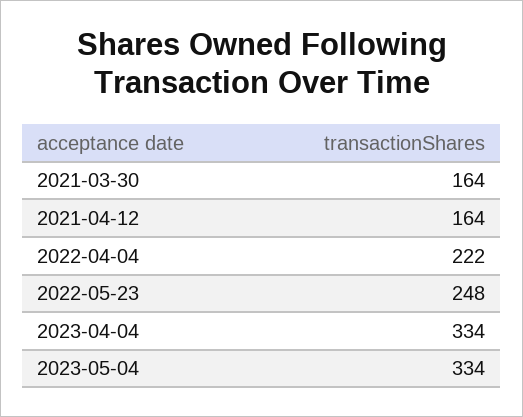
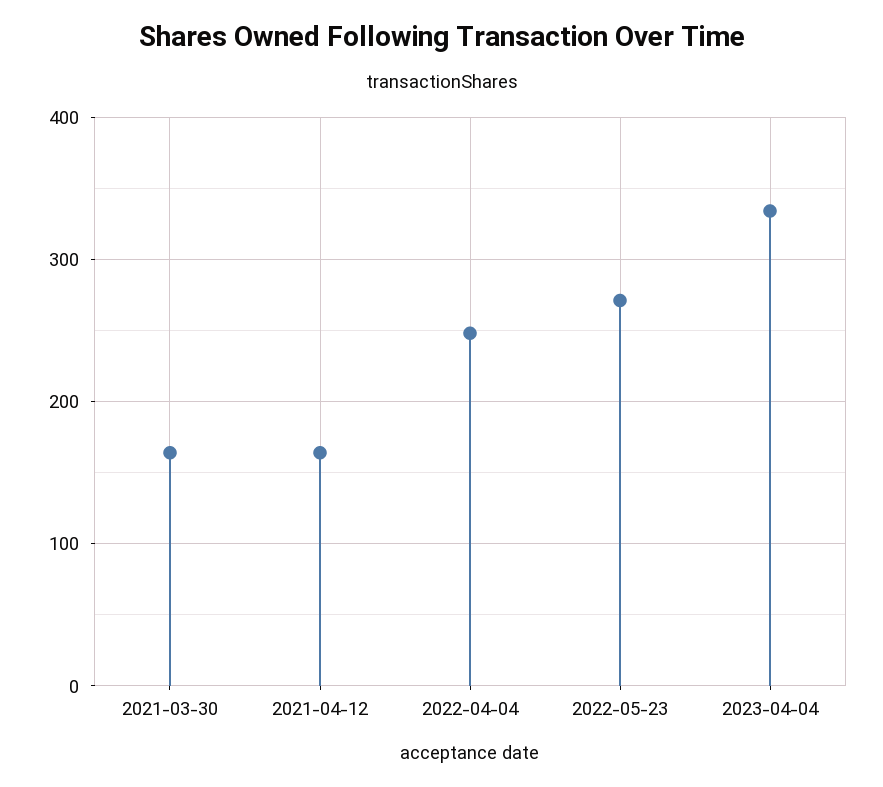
  {
    "2021-03-30": 164,
    "2021-04-12": 164,
-   "2022-04-04": 222,
+   "2022-04-04": 250,
-   "2022-05-23": 248,
+   "2022-05-23": 270,
-   "2023-04-04": 334,
+   "2023-04-04": 334
-   "2023-05-04": 334
  }

